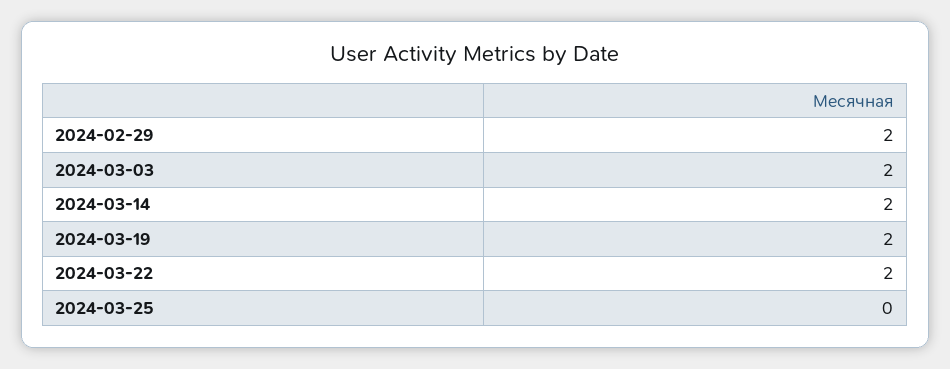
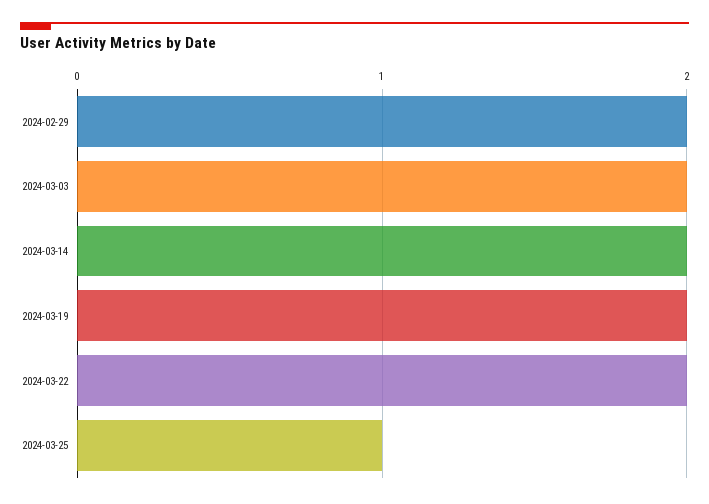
  {
    "2024-02-29": 2,
    "2024-03-03": 2,
    "2024-03-14": 2,
    "2024-03-19": 2,
    "2024-03-22": 2,
-   "2024-03-25": 0
+   "2024-03-25": 1
  }

